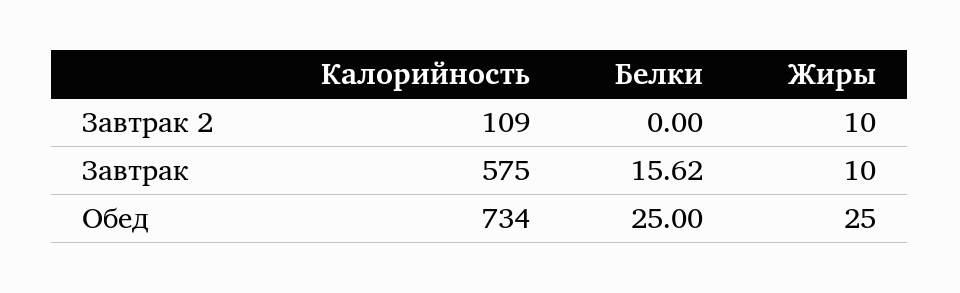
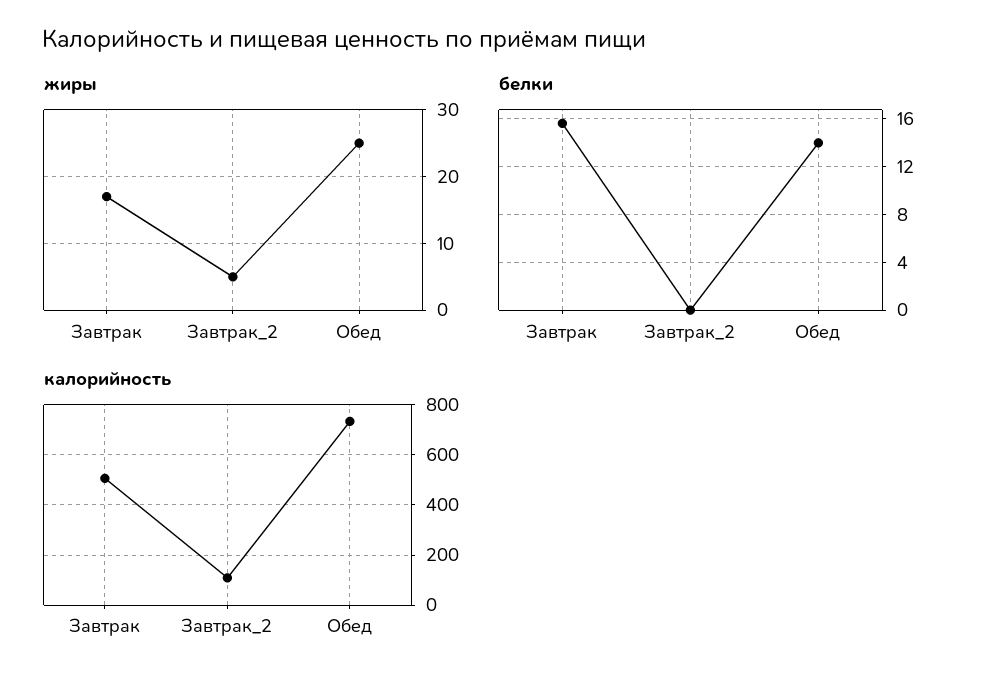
  {
    "Калорийность": {
      "Завтрак 2": 109,
-     "Завтрак": 575,
+     "Завтрак": 500,
      "Обед": 734
    },
    "Белки": {
      "Завтрак 2": 0,
      "Завтрак": 15.62,
-     "Обед": 25
+     "Обед": 14
    },
    "Жиры": {
-     "Завтрак 2": 10,
+     "Завтрак 2": 5,
-     "Завтрак": 10,
+     "Завтрак": 17,
      "Обед": 25
    }
  }

